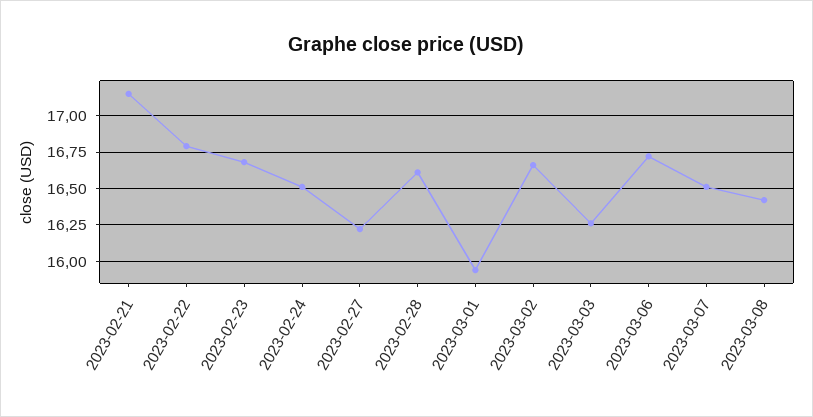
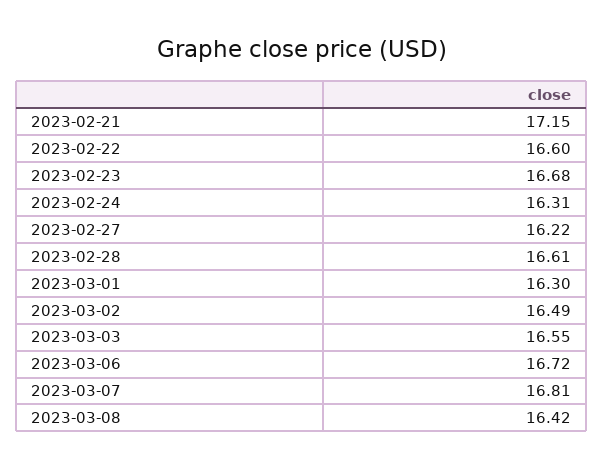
  {
    "2023-02-21": 17.15,
-   "2023-02-22": 16.8,
+   "2023-02-22": 16.6,
    "2023-02-23": 16.68,
-   "2023-02-24": 16.5,
+   "2023-02-24": 16.31,
    "2023-02-27": 16.22,
    "2023-02-28": 16.61,
-   "2023-03-01": 15.95,
+   "2023-03-01": 16.3,
-   "2023-03-02": 16.65,
+   "2023-03-02": 16.49,
-   "2023-03-03": 16.25,
+   "2023-03-03": 16.55,
    "2023-03-06": 16.72,
-   "2023-03-07": 16.5,
+   "2023-03-07": 16.81,
    "2023-03-08": 16.42
  }

